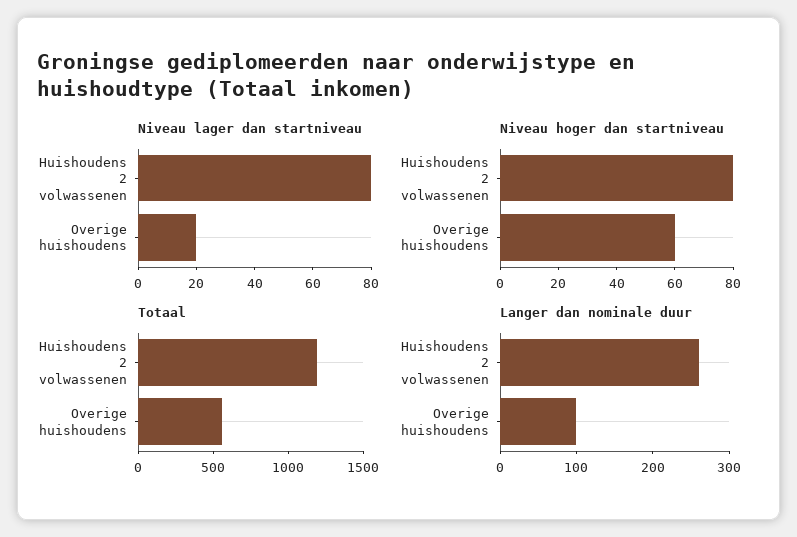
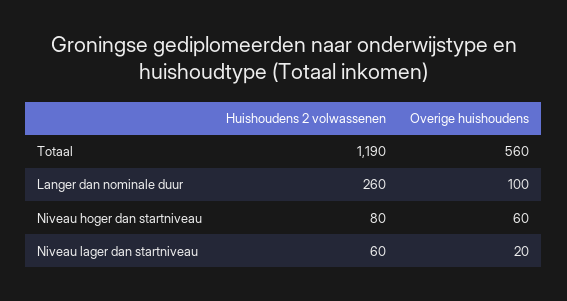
  {
    "Niveau lager dan startniveau": {
-     "Huishoudens 2 volwassenen": 80,
+     "Huishoudens 2 volwassenen": 60,
      "Overige huishoudens": 20
    },
    "Niveau hoger dan startniveau": {
      "Huishoudens 2 volwassenen": 80,
      "Overige huishoudens": 60
    },
    "Totaal": {
      "Huishoudens 2 volwassenen": 1190,
      "Overige huishoudens": 560
    },
    "Langer dan nominale duur": {
      "Huishoudens 2 volwassenen": 260,
      "Overige huishoudens": 100
    }
  }

